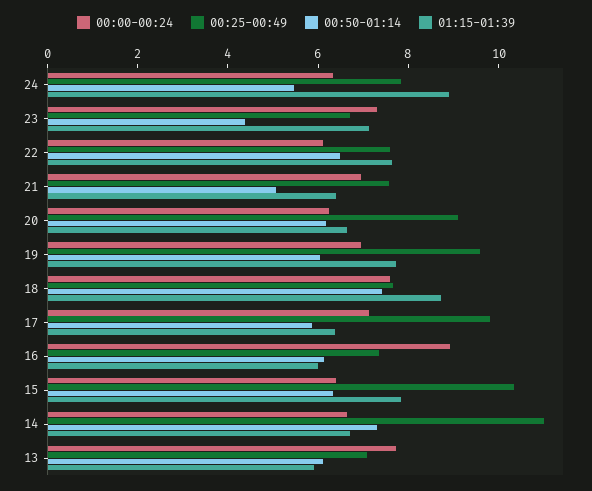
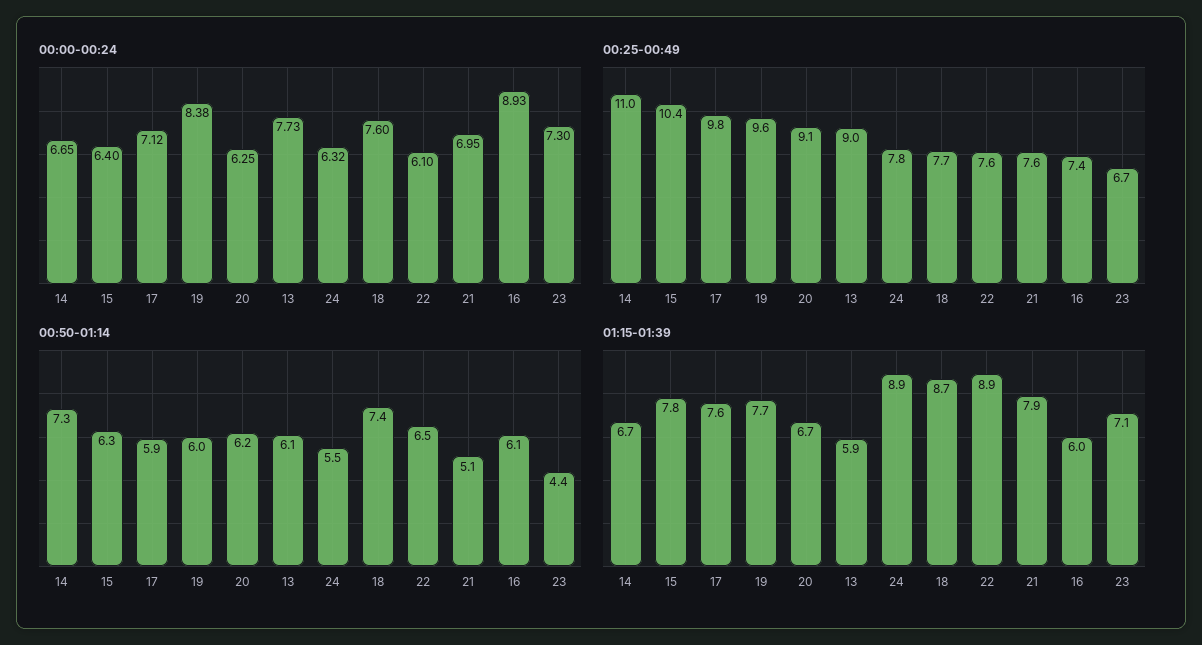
  {
    "00:00-00:24": {
      "24": 6.32,
      "23": 7.3,
      "22": 6.1,
      "21": 6.95,
      "20": 6.25,
-     "19": 7,
+     "19": 8.38,
      "18": 7.6,
      "17": 7.12,
      "16": 8.93,
      "15": 6.4,
      "14": 6.65,
      "13": 7.73
    },
    "00:25-00:49": {
      "24": 7.8,
      "23": 6.7,
      "22": 7.6,
      "21": 7.6,
      "20": 9.1,
      "19": 9.6,
      "18": 7.7,
      "17": 9.8,
      "16": 7.4,
      "15": 10.4,
      "14": 11,
-     "13": 7
+     "13": 9
    },
    "00:50-01:14": {
      "24": 5.5,
      "23": 4.4,
      "22": 6.5,
      "21": 5.1,
      "20": 6.2,
      "19": 6,
      "18": 7.4,
      "17": 5.9,
      "16": 6.1,
      "15": 6.3,
      "14": 7.3,
      "13": 6.1
    },
    "01:15-01:39": {
      "24": 8.9,
      "23": 7.1,
-     "22": 7.5,
+     "22": 8.9,
-     "21": 6.5,
+     "21": 7.9,
      "20": 6.7,
      "19": 7.7,
      "18": 8.7,
-     "17": 6.5,
+     "17": 7.6,
      "16": 6,
      "15": 7.8,
      "14": 6.7,
      "13": 5.9
    }
  }

